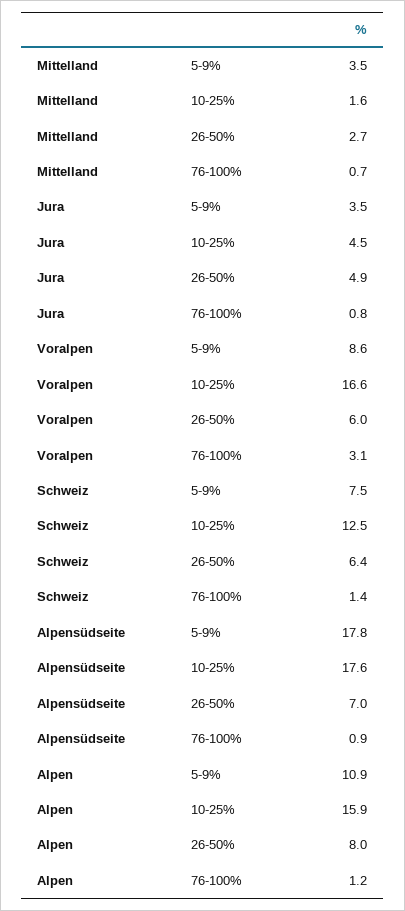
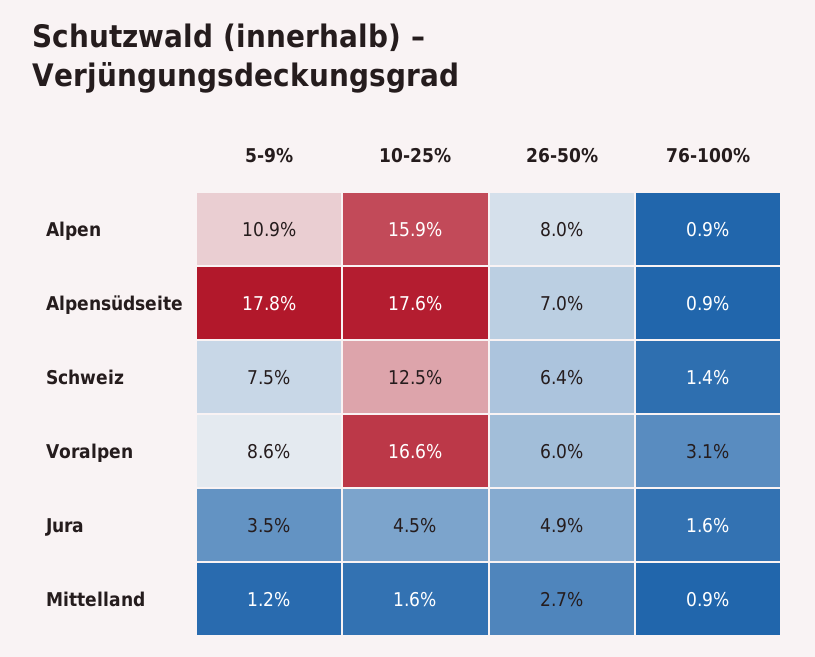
  {
    "Mittelland": {
-     "5-9%": 3.5,
+     "5-9%": 1.2,
      "10-25%": 1.6,
      "26-50%": 2.7,
-     "76-100%": 0.7
+     "76-100%": 0.9
    },
    "Jura": {
      "5-9%": 3.5,
      "10-25%": 4.5,
      "26-50%": 4.9,
-     "76-100%": 0.8
+     "76-100%": 1.6
    },
    "Voralpen": {
      "5-9%": 8.6,
      "10-25%": 16.6,
      "26-50%": 6,
      "76-100%": 3.1
    },
    "Schweiz": {
      "5-9%": 7.5,
      "10-25%": 12.5,
      "26-50%": 6.4,
      "76-100%": 1.4
    },
    "Alpensüdseite": {
      "5-9%": 17.8,
      "10-25%": 17.6,
      "26-50%": 7,
      "76-100%": 0.9
    },
    "Alpen": {
      "5-9%": 10.9,
      "10-25%": 15.9,
      "26-50%": 8,
-     "76-100%": 1.2
+     "76-100%": 0.9
    }
  }

